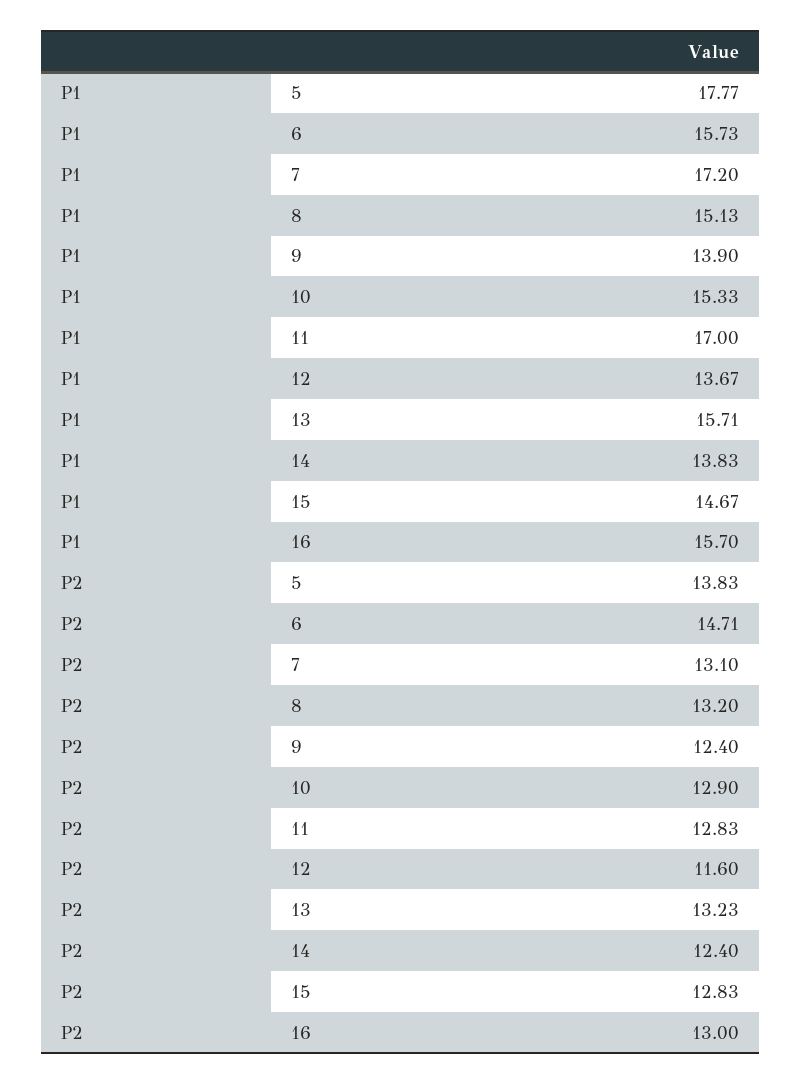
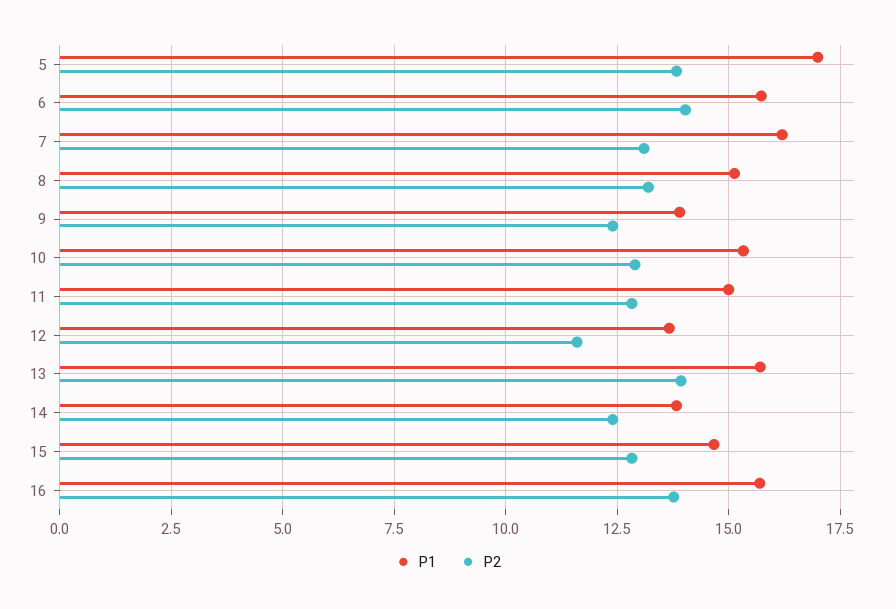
  {
    "P1": {
-     "5": 17.77,
+     "5": 17,
      "6": 15.73,
-     "7": 17.2,
+     "7": 16.25,
      "8": 15.13,
      "9": 13.9,
      "10": 15.33,
-     "11": 17,
+     "11": 15,
      "12": 13.67,
      "13": 15.71,
      "14": 13.83,
      "15": 14.67,
      "16": 15.7
    },
    "P2": {
      "5": 13.83,
-     "6": 14.71,
+     "6": 14,
      "7": 13.1,
      "8": 13.2,
      "9": 12.4,
      "10": 12.9,
      "11": 12.83,
      "12": 11.6,
-     "13": 13.23,
+     "13": 14,
      "14": 12.4,
      "15": 12.83,
-     "16": 13
+     "16": 13.75
    }
  }

